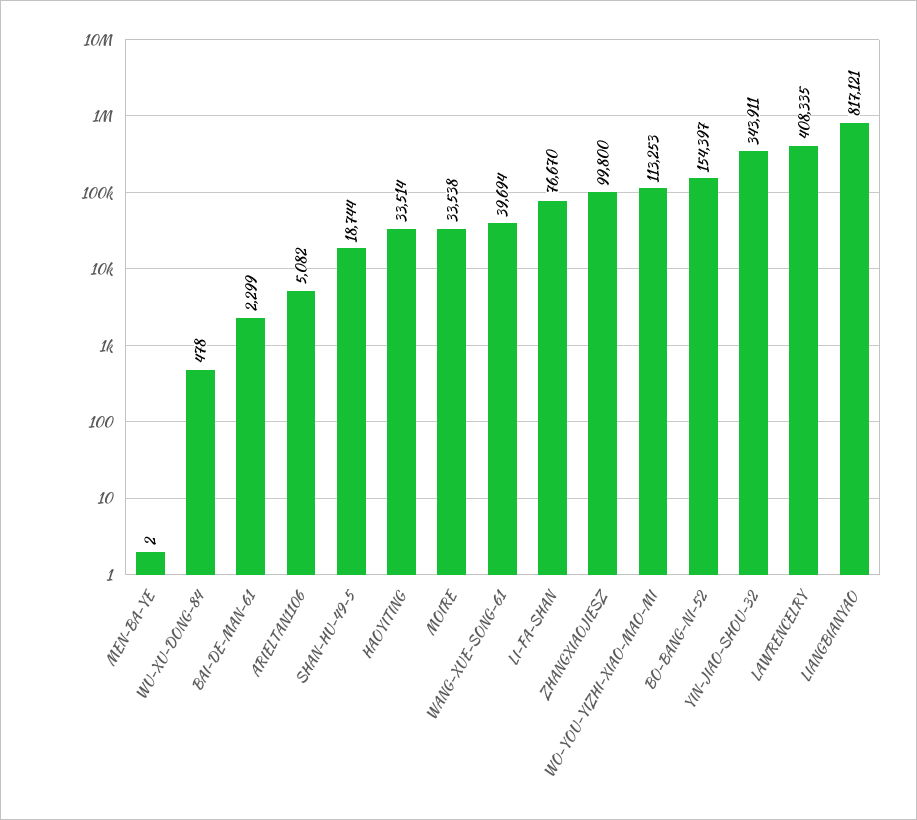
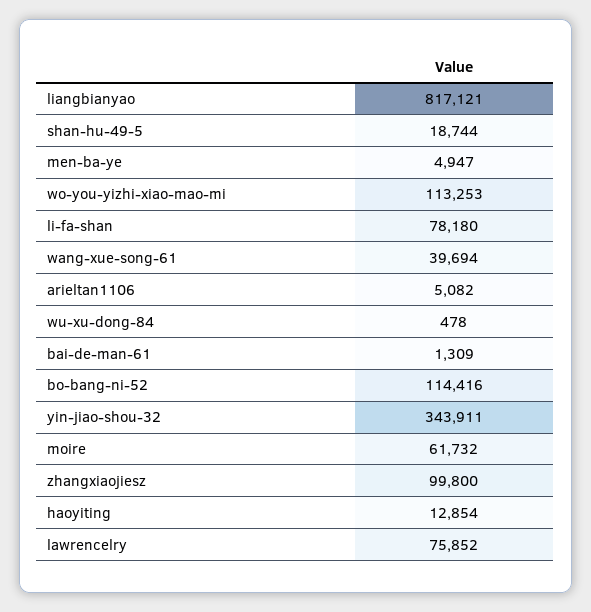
  {
-   "MEN-BA-YE": 2,
+   "MEN-BA-YE": 4947,
    "WU-XU-DONG-84": 478,
-   "BAI-DE-MAN-61": 2299,
+   "BAI-DE-MAN-61": 1309,
    "ARIELTAN1106": 5082,
    "SHAN-HU-49-5": 18744,
-   "HAOYITING": 33514,
+   "HAOYITING": 12854,
-   "MOIRE": 33538,
+   "MOIRE": 61732,
    "WANG-XUE-SONG-61": 39694,
-   "LI-FA-SHAN": 76670,
+   "LI-FA-SHAN": 78180,
    "ZHANGXIAOJIESZ": 99800,
    "WO-YOU-YIZHI-XIAO-MAO-MI": 113253,
-   "BO-BANG-NI-52": 154397,
+   "BO-BANG-NI-52": 114416,
    "YIN-JIAO-SHOU-32": 343911,
-   "LAWRENCELRY": 408335,
+   "LAWRENCELRY": 75852,
    "LIANGBIANYAO": 817121
  }

